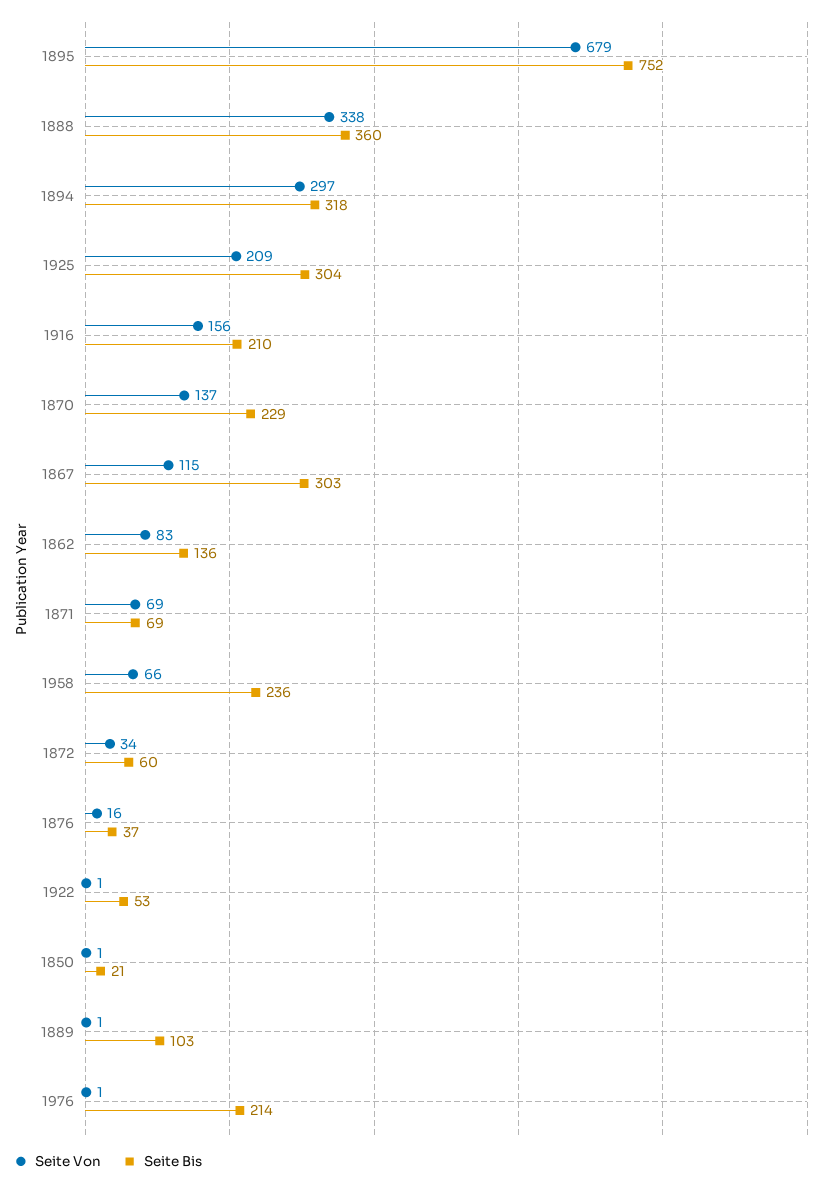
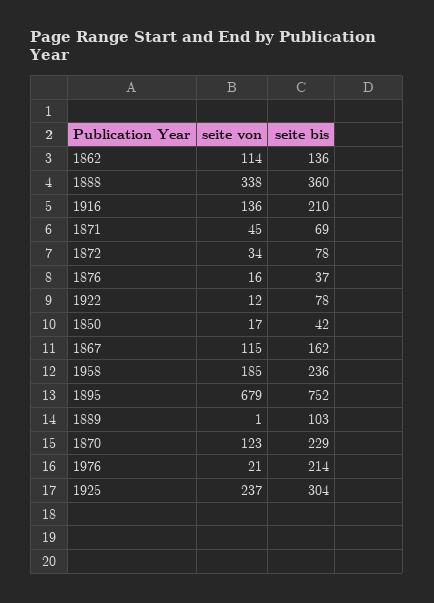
  {
    "Seite Von": {
      "1895": 679,
      "1888": 338,
-     "1894": 297,
-     "1925": 209,
+     "1925": 237,
-     "1916": 156,
+     "1916": 136,
-     "1870": 137,
+     "1870": 123,
      "1867": 115,
-     "1862": 83,
+     "1862": 114,
-     "1871": 69,
+     "1871": 45,
-     "1958": 66,
+     "1958": 185,
      "1872": 34,
      "1876": 16,
-     "1922": 1,
+     "1922": 12,
-     "1850": 1,
+     "1850": 17,
      "1889": 1,
-     "1976": 1
+     "1976": 21
    },
    "Seite Bis": {
      "1895": 752,
      "1888": 360,
-     "1894": 318,
      "1925": 304,
      "1916": 210,
      "1870": 229,
-     "1867": 303,
+     "1867": 162,
      "1862": 136,
      "1871": 69,
      "1958": 236,
-     "1872": 60,
+     "1872": 78,
      "1876": 37,
-     "1922": 53,
+     "1922": 78,
-     "1850": 21,
+     "1850": 42,
      "1889": 103,
      "1976": 214
    }
  }

